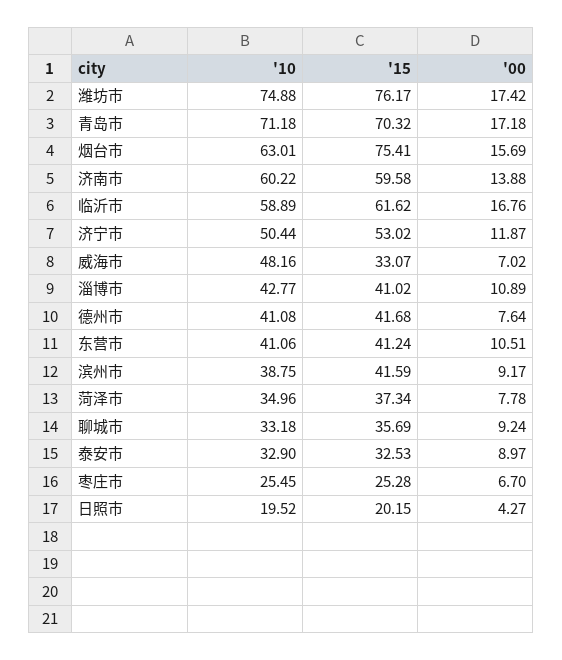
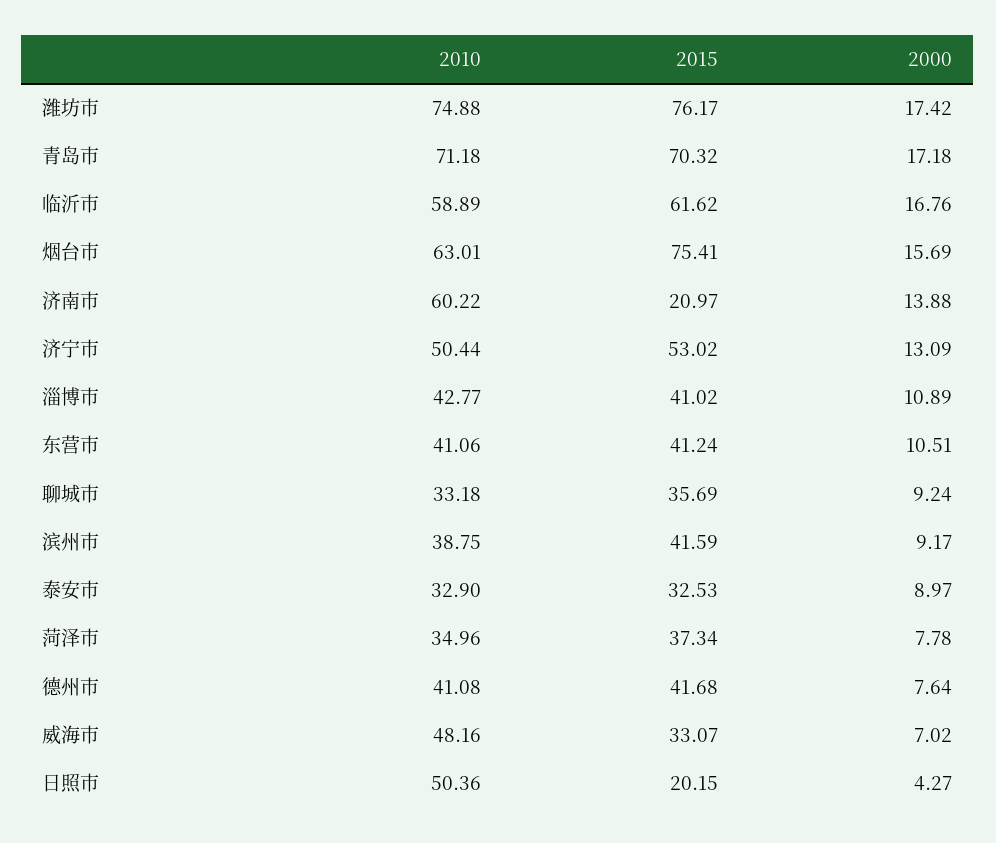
  {
    "'10": {
      "潍坊市": 74.88,
      "青岛市": 71.18,
      "烟台市": 63.01,
      "济南市": 60.22,
      "临沂市": 58.89,
      "济宁市": 50.44,
      "威海市": 48.16,
      "淄博市": 42.77,
      "德州市": 41.08,
      "东营市": 41.06,
      "滨州市": 38.75,
      "菏泽市": 34.96,
      "聊城市": 33.18,
      "泰安市": 32.9,
-     "枣庄市": 25.45,
-     "日照市": 19.52
+     "日照市": 50.36
    },
    "'15": {
      "潍坊市": 76.17,
      "青岛市": 70.32,
      "烟台市": 75.41,
-     "济南市": 59.58,
+     "济南市": 20.97,
      "临沂市": 61.62,
      "济宁市": 53.02,
      "威海市": 33.07,
      "淄博市": 41.02,
      "德州市": 41.68,
      "东营市": 41.24,
      "滨州市": 41.59,
      "菏泽市": 37.34,
      "聊城市": 35.69,
      "泰安市": 32.53,
-     "枣庄市": 25.28,
      "日照市": 20.15
    },
    "'00": {
      "潍坊市": 17.42,
      "青岛市": 17.18,
      "烟台市": 15.69,
      "济南市": 13.88,
      "临沂市": 16.76,
-     "济宁市": 11.87,
+     "济宁市": 13.09,
      "威海市": 7.02,
      "淄博市": 10.89,
      "德州市": 7.64,
      "东营市": 10.51,
      "滨州市": 9.17,
      "菏泽市": 7.78,
      "聊城市": 9.24,
      "泰安市": 8.97,
-     "枣庄市": 6.7,
      "日照市": 4.27
    }
  }

